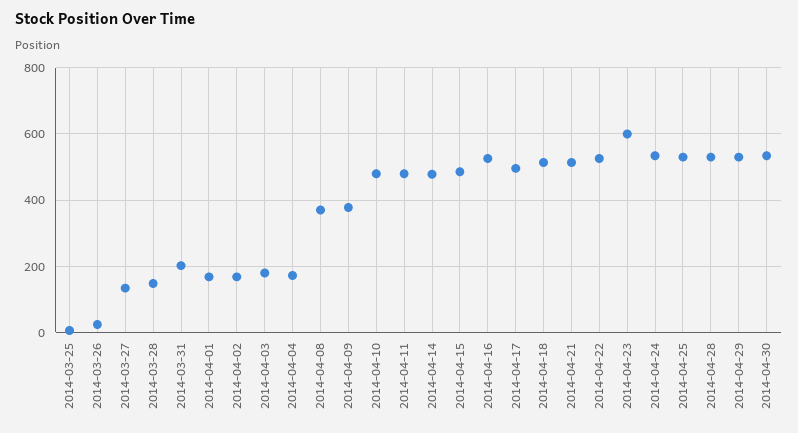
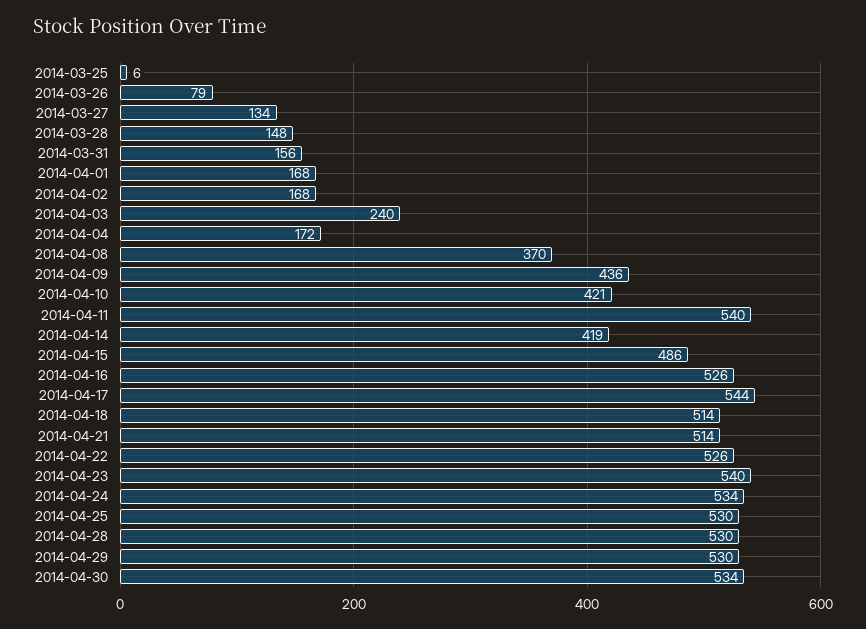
  {
    "2014-03-25": 6,
-   "2014-03-26": 20,
+   "2014-03-26": 79,
    "2014-03-27": 134,
    "2014-03-28": 148,
-   "2014-03-31": 200,
+   "2014-03-31": 156,
    "2014-04-01": 168,
    "2014-04-02": 168,
-   "2014-04-03": 180,
+   "2014-04-03": 240,
    "2014-04-04": 172,
    "2014-04-08": 370,
-   "2014-04-09": 380,
+   "2014-04-09": 436,
-   "2014-04-10": 480,
+   "2014-04-10": 421,
-   "2014-04-11": 480,
+   "2014-04-11": 540,
-   "2014-04-14": 480,
+   "2014-04-14": 419,
    "2014-04-15": 486,
    "2014-04-16": 526,
-   "2014-04-17": 500,
+   "2014-04-17": 544,
    "2014-04-18": 514,
    "2014-04-21": 514,
    "2014-04-22": 526,
-   "2014-04-23": 600,
+   "2014-04-23": 540,
    "2014-04-24": 534,
    "2014-04-25": 530,
    "2014-04-28": 530,
    "2014-04-29": 530,
    "2014-04-30": 534
  }

